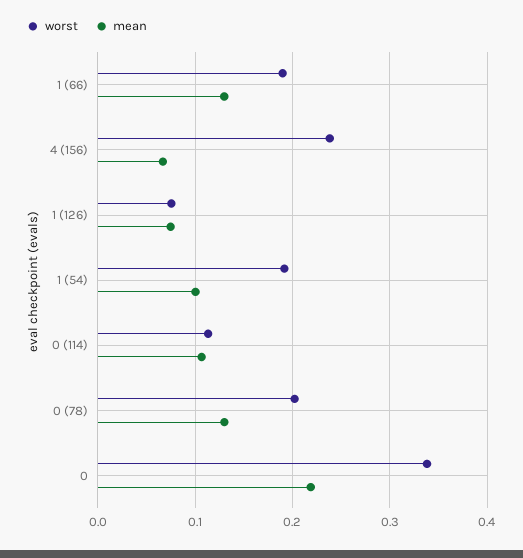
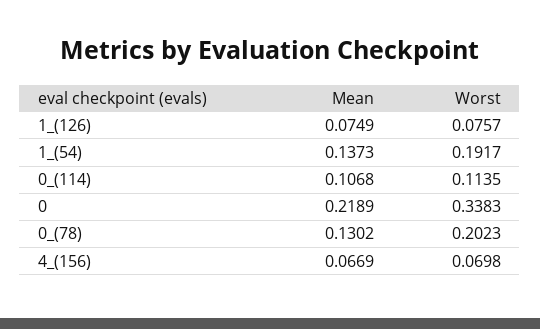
  {
    "worst": {
-     "1 (66)": 0.19,
-     "4 (156)": 0.24,
+     "4 (156)": 0.0698,
      "1 (126)": 0.0757,
      "1 (54)": 0.1917,
      "0 (114)": 0.1135,
      "0 (78)": 0.2023,
      "0": 0.3383
    },
    "mean": {
-     "1 (66)": 0.13,
      "4 (156)": 0.0669,
      "1 (126)": 0.0749,
-     "1 (54)": 0.1,
+     "1 (54)": 0.1373,
      "0 (114)": 0.1068,
      "0 (78)": 0.1302,
      "0": 0.2189
    }
  }

